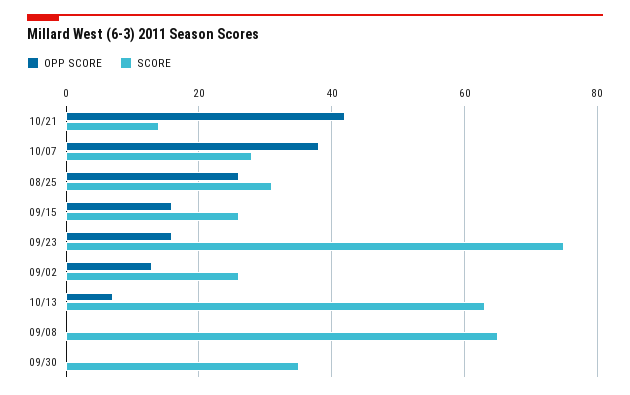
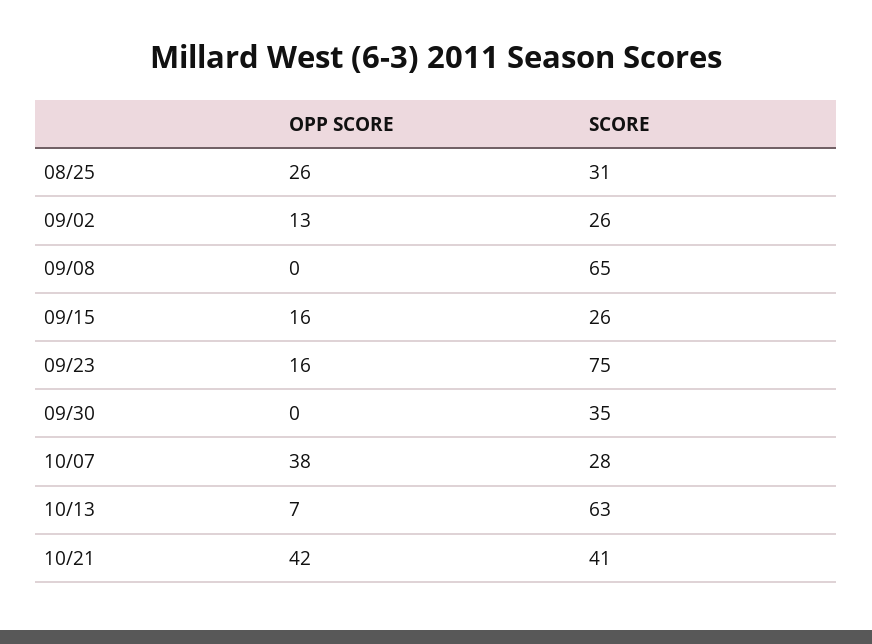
  {
    "OPP SCORE": {
      "10/21": 42,
      "10/07": 38,
      "08/25": 26,
      "09/15": 16,
      "09/23": 16,
      "09/02": 13,
      "10/13": 7,
      "09/08": 0,
      "09/30": 0
    },
    "SCORE": {
-     "10/21": 15,
+     "10/21": 41,
      "10/07": 28,
      "08/25": 31,
      "09/15": 26,
      "09/23": 75,
      "09/02": 26,
      "10/13": 63,
      "09/08": 65,
      "09/30": 35
    }
  }

